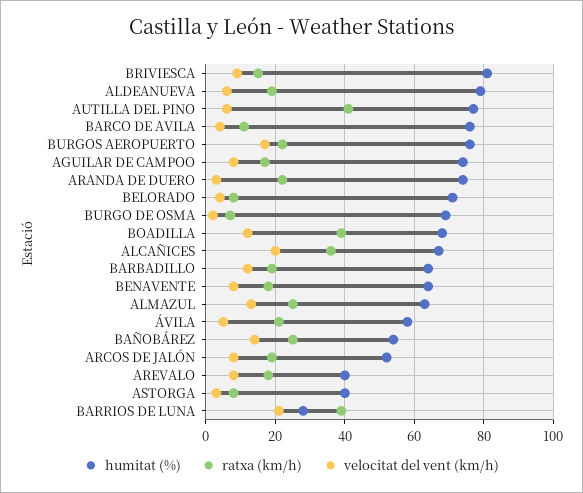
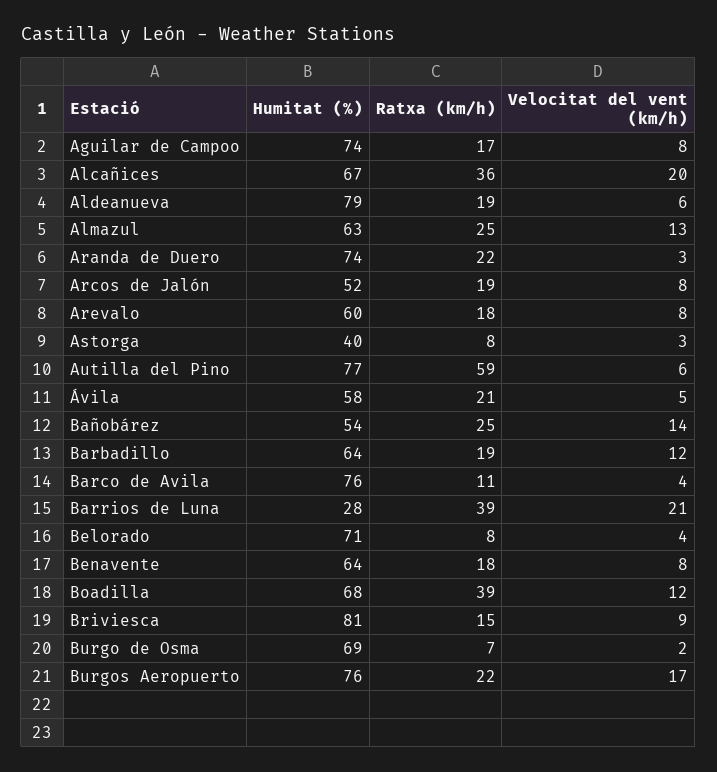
  {
    "humitat (%)": {
      "BRIVIESCA": 81,
      "ALDEANUEVA": 79,
      "AUTILLA DEL PINO": 77,
      "BARCO DE AVILA": 76,
      "BURGOS AEROPUERTO": 76,
      "AGUILAR DE CAMPOO": 74,
      "ARANDA DE DUERO": 74,
      "BELORADO": 71,
      "BURGO DE OSMA": 69,
      "BOADILLA": 68,
      "ALCAÑICES": 67,
      "BARBADILLO": 64,
      "BENAVENTE": 64,
      "ALMAZUL": 63,
      "ÁVILA": 58,
      "BAÑOBÁREZ": 54,
      "ARCOS DE JALÓN": 52,
-     "AREVALO": 40,
+     "AREVALO": 60,
      "ASTORGA": 40,
      "BARRIOS DE LUNA": 28
    },
    "ratxa (km/h)": {
      "BRIVIESCA": 15,
      "ALDEANUEVA": 19,
-     "AUTILLA DEL PINO": 40,
+     "AUTILLA DEL PINO": 59,
      "BARCO DE AVILA": 11,
      "BURGOS AEROPUERTO": 22,
      "AGUILAR DE CAMPOO": 17,
      "ARANDA DE DUERO": 22,
      "BELORADO": 8,
      "BURGO DE OSMA": 7,
      "BOADILLA": 39,
      "ALCAÑICES": 36,
      "BARBADILLO": 19,
      "BENAVENTE": 18,
      "ALMAZUL": 25,
      "ÁVILA": 21,
      "BAÑOBÁREZ": 25,
      "ARCOS DE JALÓN": 19,
      "AREVALO": 18,
      "ASTORGA": 8,
      "BARRIOS DE LUNA": 39
    },
    "velocitat del vent (km/h)": {
      "BRIVIESCA": 9,
      "ALDEANUEVA": 6,
      "AUTILLA DEL PINO": 6,
      "BARCO DE AVILA": 4,
      "BURGOS AEROPUERTO": 17,
      "AGUILAR DE CAMPOO": 8,
      "ARANDA DE DUERO": 3,
      "BELORADO": 4,
      "BURGO DE OSMA": 2,
      "BOADILLA": 12,
      "ALCAÑICES": 20,
      "BARBADILLO": 12,
      "BENAVENTE": 8,
      "ALMAZUL": 13,
      "ÁVILA": 5,
      "BAÑOBÁREZ": 14,
      "ARCOS DE JALÓN": 8,
      "AREVALO": 8,
      "ASTORGA": 3,
      "BARRIOS DE LUNA": 21
    }
  }

